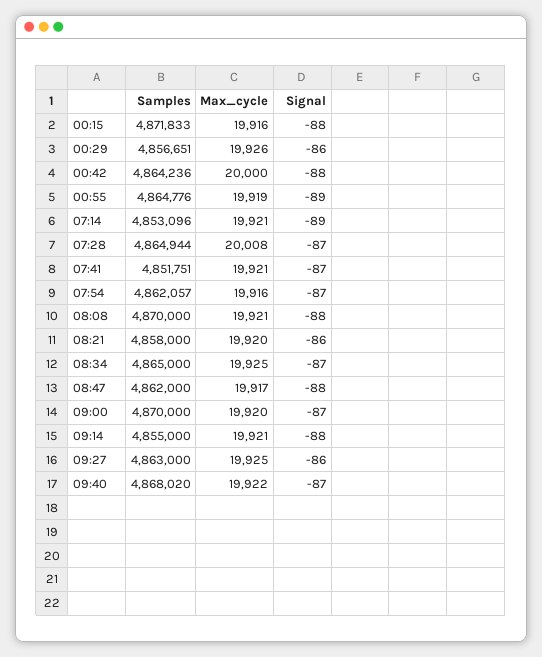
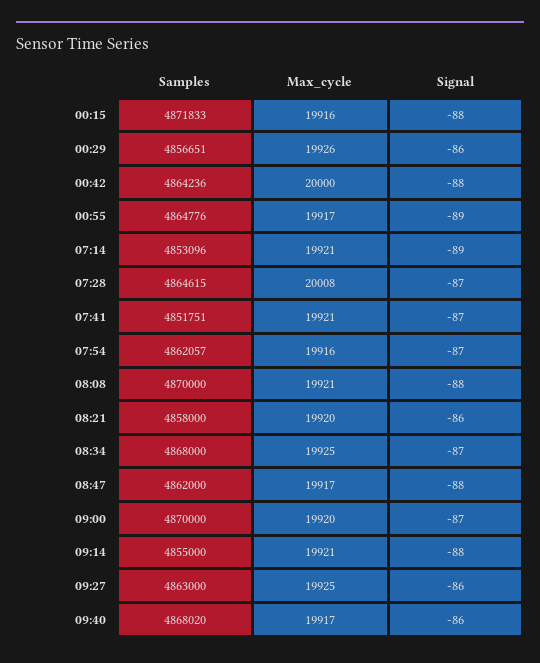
  {
    "Samples": {
      "00:15": 4871833,
      "00:29": 4856651,
      "00:42": 4864236,
      "00:55": 4864776,
      "07:14": 4853096,
-     "07:28": 4864944,
+     "07:28": 4864615,
      "07:41": 4851751,
      "07:54": 4862057,
      "08:08": 4870000,
      "08:21": 4858000,
-     "08:34": 4865000,
+     "08:34": 4868000,
      "08:47": 4862000,
      "09:00": 4870000,
      "09:14": 4855000,
      "09:27": 4863000,
      "09:40": 4868020
    },
    "Max_cycle": {
      "00:15": 19916,
      "00:29": 19926,
      "00:42": 20000,
-     "00:55": 19919,
+     "00:55": 19917,
      "07:14": 19921,
      "07:28": 20008,
      "07:41": 19921,
      "07:54": 19916,
      "08:08": 19921,
      "08:21": 19920,
      "08:34": 19925,
      "08:47": 19917,
      "09:00": 19920,
      "09:14": 19921,
      "09:27": 19925,
-     "09:40": 19922
+     "09:40": 19917
    },
    "Signal": {
      "00:15": -88,
      "00:29": -86,
      "00:42": -88,
      "00:55": -89,
      "07:14": -89,
      "07:28": -87,
      "07:41": -87,
      "07:54": -87,
      "08:08": -88,
      "08:21": -86,
      "08:34": -87,
      "08:47": -88,
      "09:00": -87,
      "09:14": -88,
      "09:27": -86,
-     "09:40": -87
+     "09:40": -86
    }
  }

